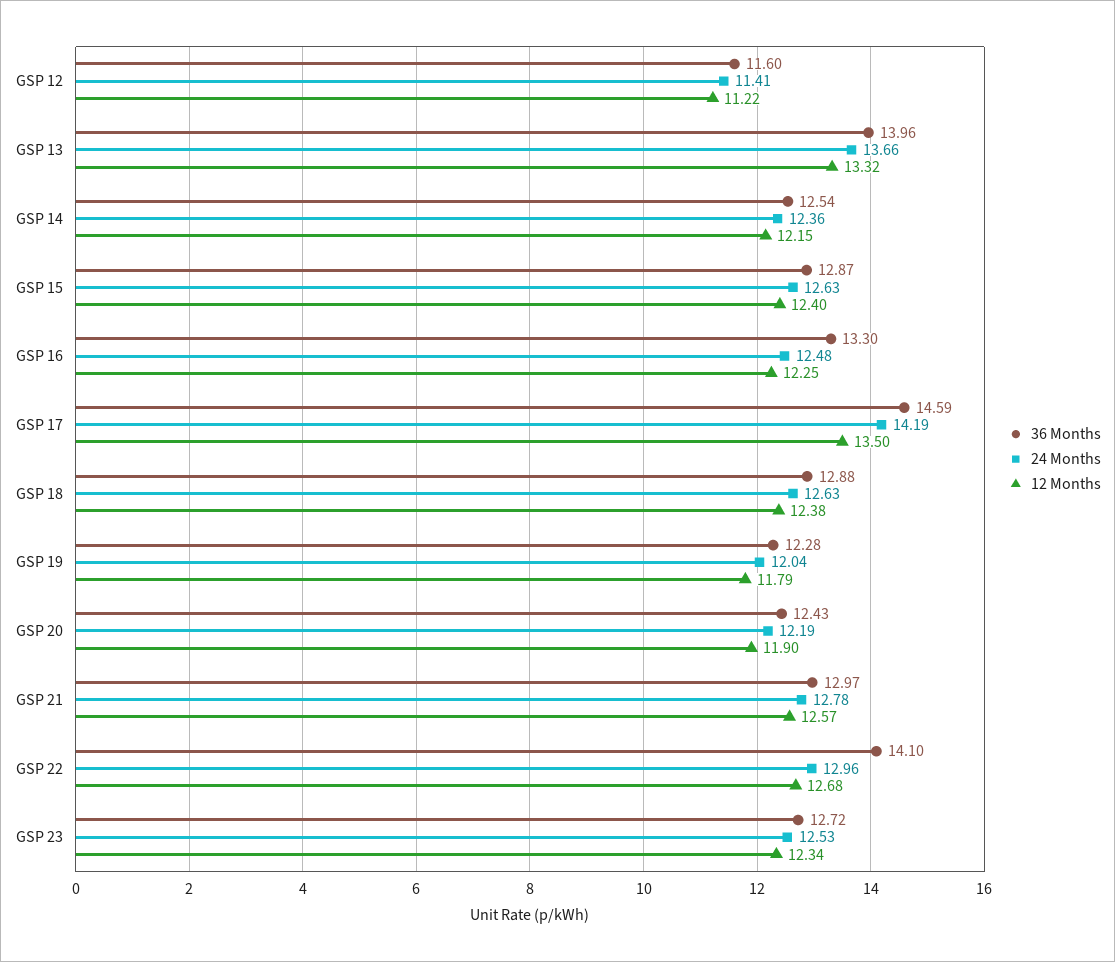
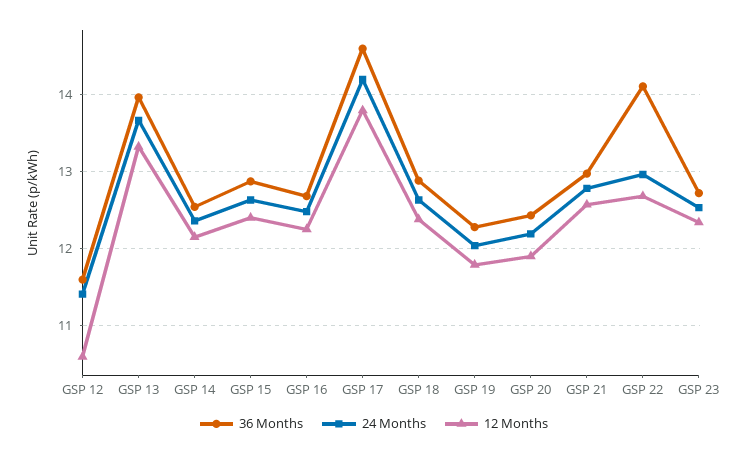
  {
    "36 Months": {
      "GSP 12": 11.6,
      "GSP 13": 13.96,
      "GSP 14": 12.54,
      "GSP 15": 12.87,
-     "GSP 16": 13.3,
+     "GSP 16": 12.7,
      "GSP 17": 14.59,
      "GSP 18": 12.88,
      "GSP 19": 12.28,
      "GSP 20": 12.43,
      "GSP 21": 12.97,
      "GSP 22": 14.1,
      "GSP 23": 12.72
    },
    "24 Months": {
      "GSP 12": 11.41,
      "GSP 13": 13.66,
      "GSP 14": 12.36,
      "GSP 15": 12.63,
      "GSP 16": 12.48,
      "GSP 17": 14.19,
      "GSP 18": 12.63,
      "GSP 19": 12.04,
      "GSP 20": 12.19,
      "GSP 21": 12.78,
      "GSP 22": 12.96,
      "GSP 23": 12.53
    },
    "12 Months": {
-     "GSP 12": 11.22,
+     "GSP 12": 10.6,
      "GSP 13": 13.32,
      "GSP 14": 12.15,
      "GSP 15": 12.4,
      "GSP 16": 12.25,
-     "GSP 17": 13.5,
+     "GSP 17": 13.8,
      "GSP 18": 12.38,
      "GSP 19": 11.79,
      "GSP 20": 11.9,
      "GSP 21": 12.57,
      "GSP 22": 12.68,
      "GSP 23": 12.34
    }
  }

